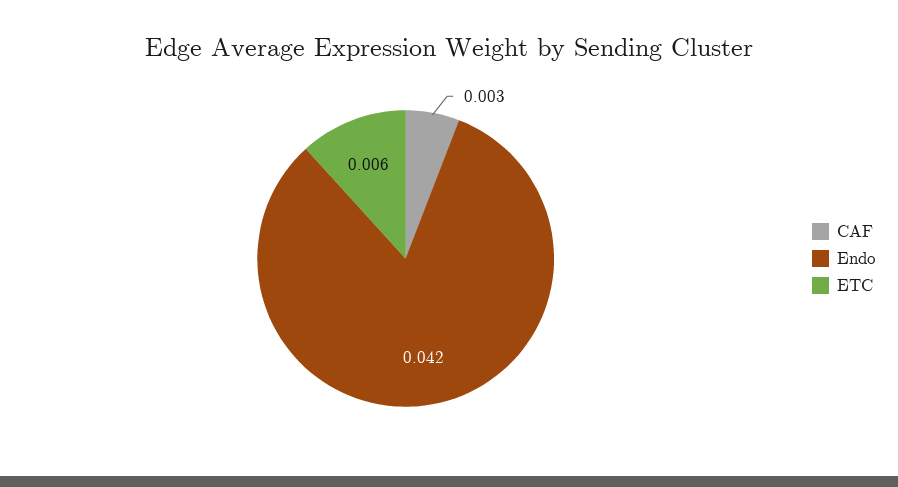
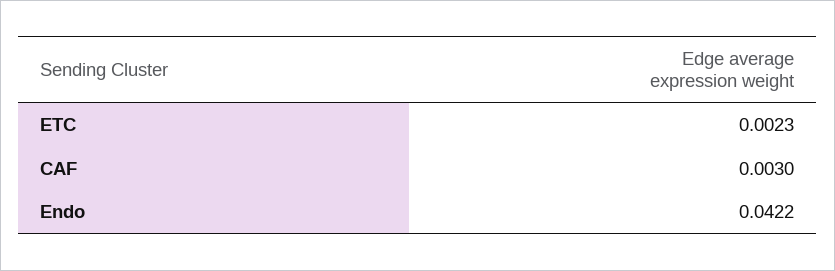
  {
    "CAF": 0.003,
    "Endo": 0.0422,
-   "ETC": 0.006
+   "ETC": 0.0023
  }

